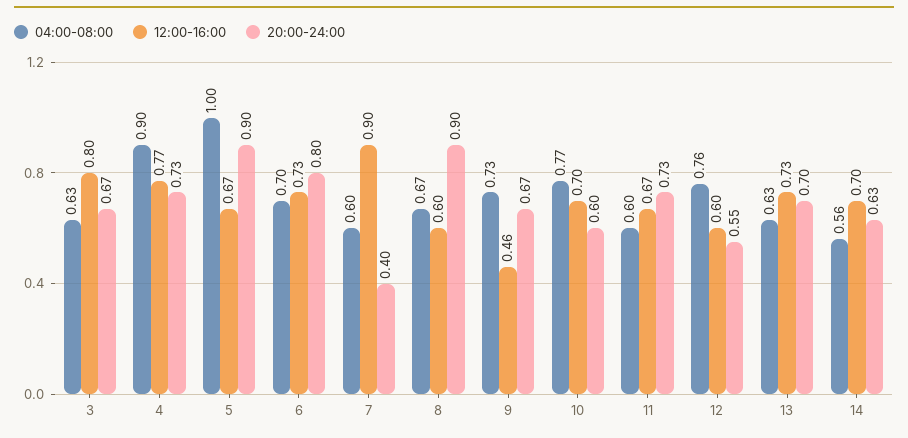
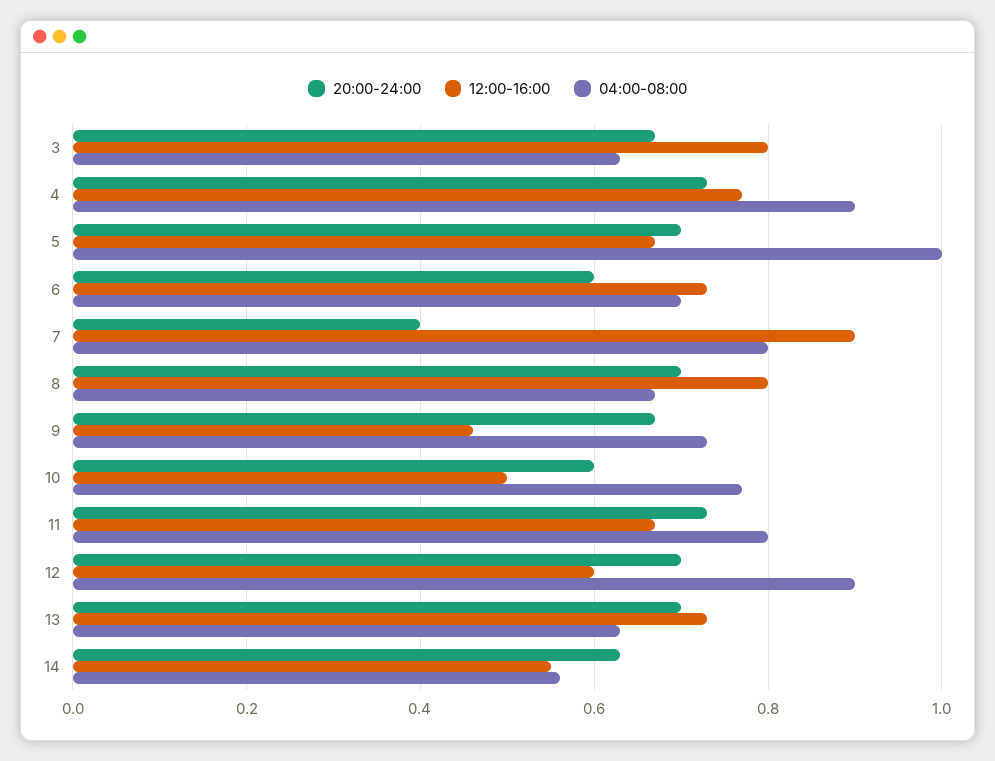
  {
    "04:00-08:00": {
      "3": 0.63,
      "4": 0.9,
      "5": 1,
      "6": 0.7,
-     "7": 0.6,
+     "7": 0.8,
      "8": 0.67,
      "9": 0.73,
      "10": 0.77,
-     "11": 0.6,
+     "11": 0.8,
-     "12": 0.76,
+     "12": 0.9,
      "13": 0.63,
      "14": 0.56
    },
    "12:00-16:00": {
      "3": 0.8,
      "4": 0.77,
      "5": 0.67,
      "6": 0.73,
      "7": 0.9,
-     "8": 0.6,
+     "8": 0.8,
      "9": 0.46,
-     "10": 0.7,
+     "10": 0.5,
      "11": 0.67,
      "12": 0.6,
      "13": 0.73,
-     "14": 0.7
+     "14": 0.55
    },
    "20:00-24:00": {
      "3": 0.67,
      "4": 0.73,
-     "5": 0.9,
+     "5": 0.7,
-     "6": 0.8,
+     "6": 0.6,
      "7": 0.4,
-     "8": 0.9,
+     "8": 0.7,
      "9": 0.67,
      "10": 0.6,
      "11": 0.73,
-     "12": 0.55,
+     "12": 0.7,
      "13": 0.7,
      "14": 0.63
    }
  }

